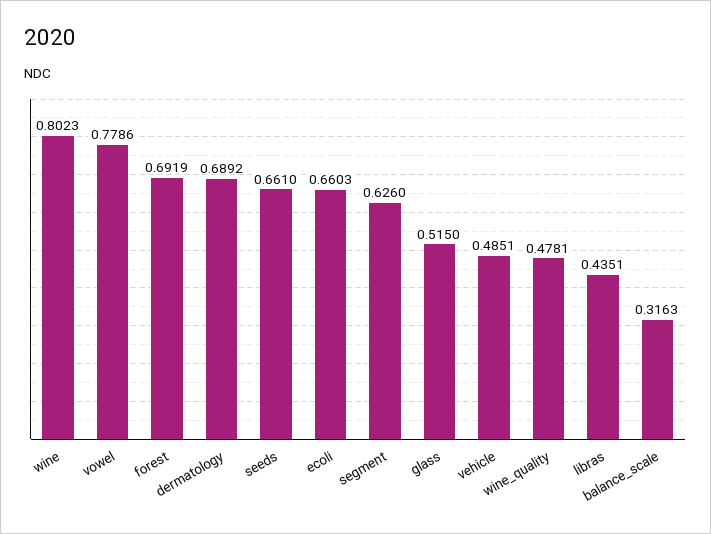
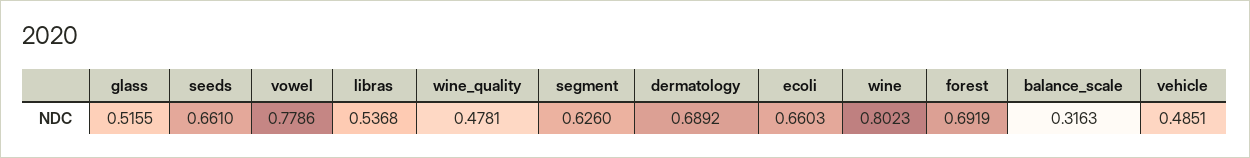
  {
    "wine": 0.8023,
    "vowel": 0.7786,
    "forest": 0.6919,
    "dermatology": 0.6892,
    "seeds": 0.661,
    "ecoli": 0.6603,
    "segment": 0.626,
-   "glass": 0.515,
+   "glass": 0.5155,
    "vehicle": 0.4851,
    "wine_quality": 0.4781,
-   "libras": 0.4351,
+   "libras": 0.5368,
    "balance_scale": 0.3163
  }

